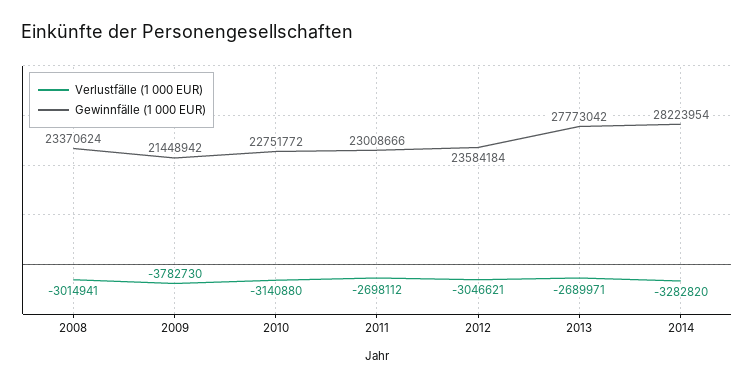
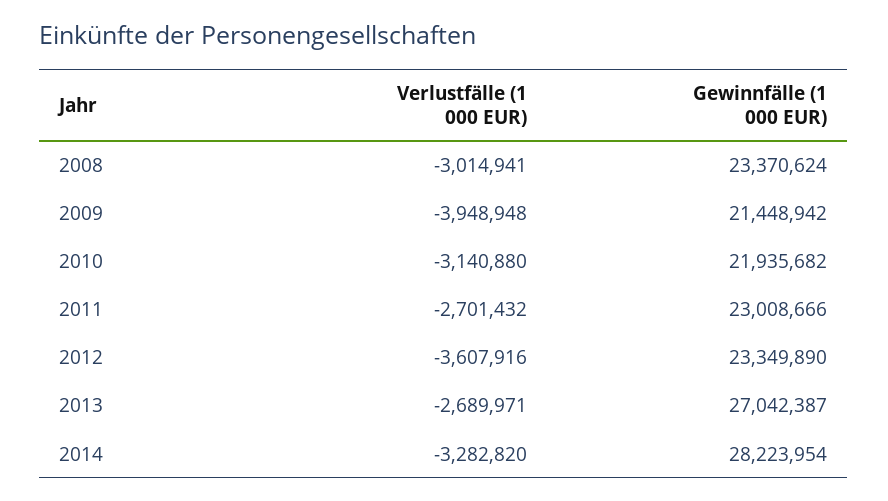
  {
    "Verlustfälle (1 000 EUR)": {
      "2008": -3014941,
-     "2009": -3782730,
+     "2009": -3948948,
      "2010": -3140880,
-     "2011": -2698112,
+     "2011": -2701432,
-     "2012": -3046621,
+     "2012": -3607916,
      "2013": -2689971,
      "2014": -3282820
    },
    "Gewinnfälle (1 000 EUR)": {
      "2008": 23370624,
      "2009": 21448942,
-     "2010": 22751772,
+     "2010": 21935682,
      "2011": 23008666,
-     "2012": 23584184,
+     "2012": 23349890,
-     "2013": 27773042,
+     "2013": 27042387,
      "2014": 28223954
    }
  }

